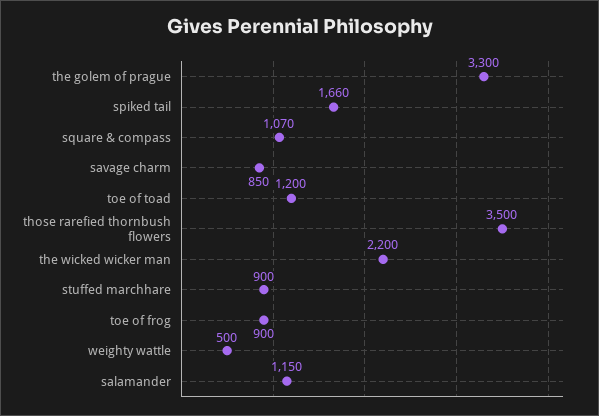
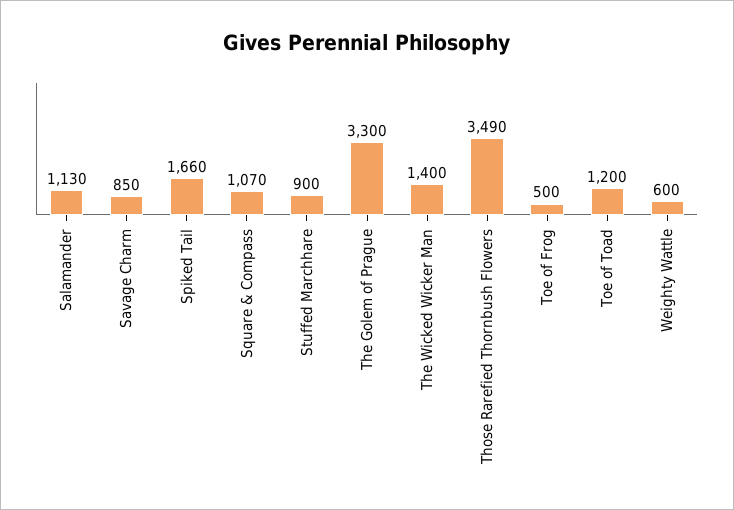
  {
    "the golem of prague": 3300,
    "spiked tail": 1660,
    "square & compass": 1070,
    "savage charm": 850,
    "toe of toad": 1200,
-   "those rarefied thornbush flowers": 3500,
+   "those rarefied thornbush flowers": 3490,
-   "the wicked wicker man": 2200,
+   "the wicked wicker man": 1400,
    "stuffed marchhare": 900,
-   "toe of frog": 900,
+   "toe of frog": 500,
-   "weighty wattle": 500,
+   "weighty wattle": 600,
-   "salamander": 1150
+   "salamander": 1130
  }

